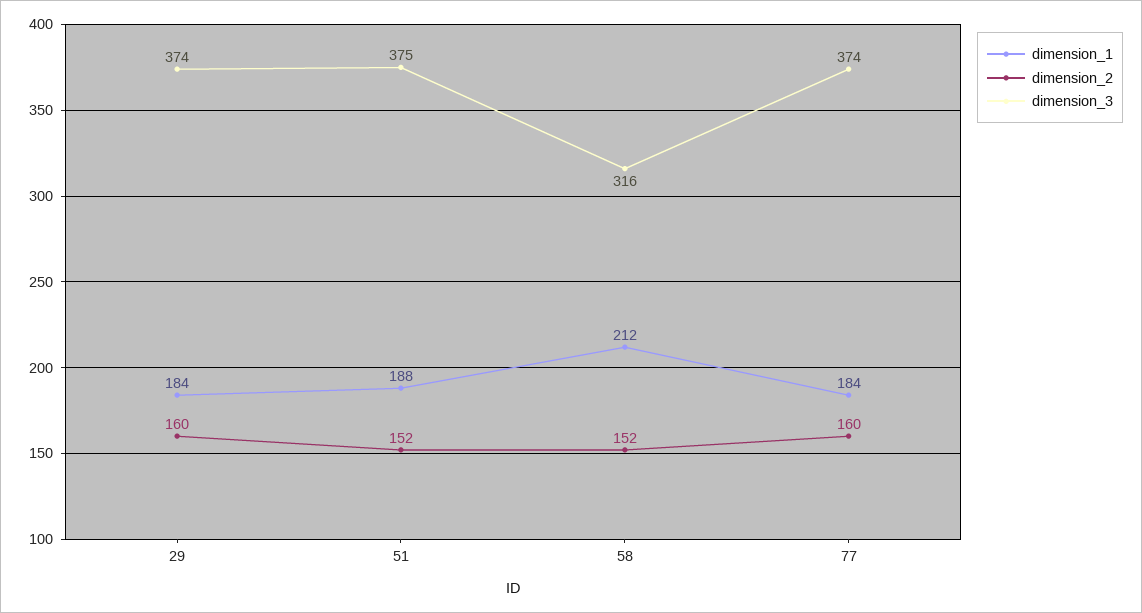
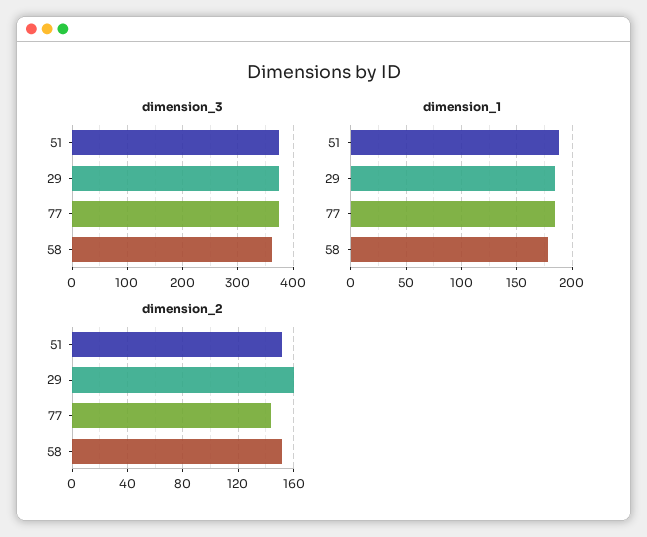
  {
    "dimension_1": {
      "29": 184,
      "51": 188,
-     "58": 212,
+     "58": 180,
      "77": 184
    },
    "dimension_2": {
      "29": 160,
      "51": 152,
      "58": 152,
-     "77": 160
+     "77": 145
    },
    "dimension_3": {
      "29": 374,
      "51": 375,
-     "58": 316,
+     "58": 360,
      "77": 374
    }
  }

